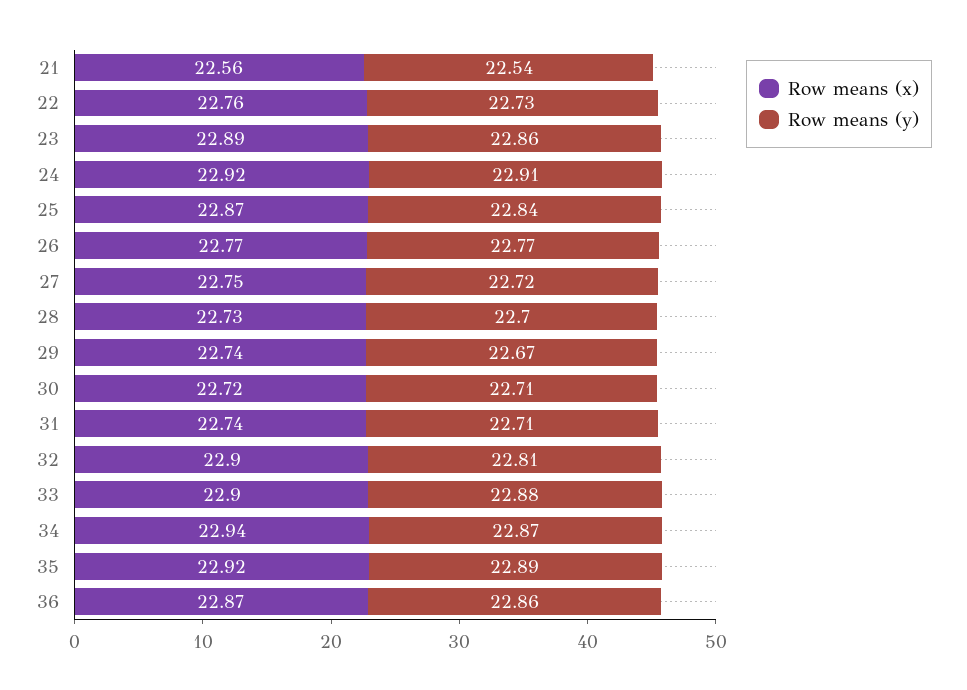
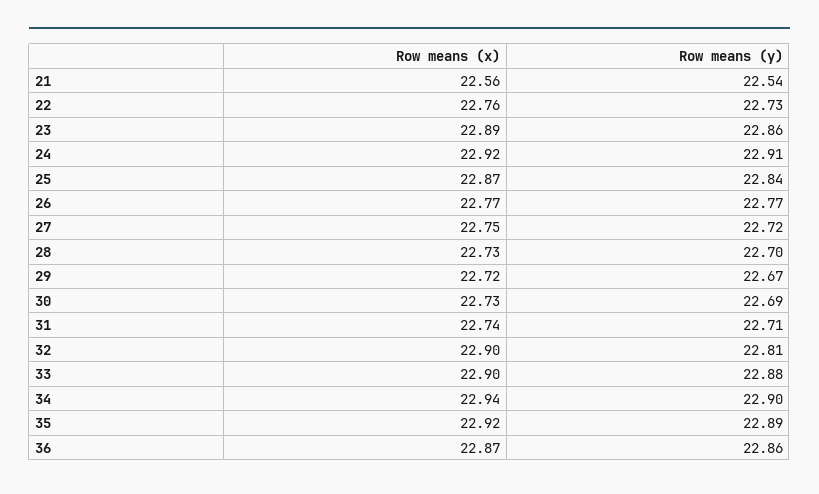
  {
    "Row means (x)": {
      "21": 22.56,
      "22": 22.76,
      "23": 22.89,
      "24": 22.92,
      "25": 22.87,
      "26": 22.77,
      "27": 22.75,
      "28": 22.73,
-     "29": 22.74,
+     "29": 22.72,
-     "30": 22.72,
+     "30": 22.73,
      "31": 22.74,
      "32": 22.9,
      "33": 22.9,
      "34": 22.94,
      "35": 22.92,
      "36": 22.87
    },
    "Row means (y)": {
      "21": 22.54,
      "22": 22.73,
      "23": 22.86,
      "24": 22.91,
      "25": 22.84,
      "26": 22.77,
      "27": 22.72,
      "28": 22.7,
      "29": 22.67,
-     "30": 22.71,
+     "30": 22.69,
      "31": 22.71,
      "32": 22.81,
      "33": 22.88,
-     "34": 22.87,
+     "34": 22.9,
      "35": 22.89,
      "36": 22.86
    }
  }

